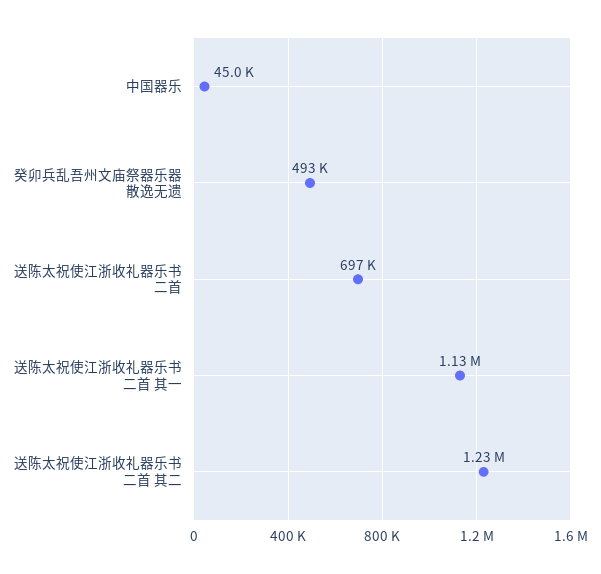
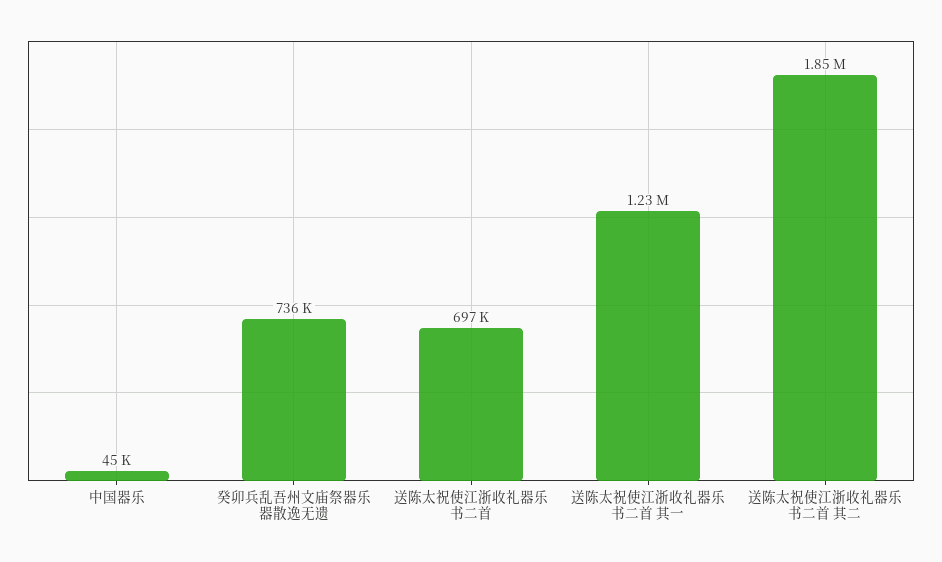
  {
    "中国器乐": 45000,
-   "癸卯兵乱吾州文庙祭器乐器散逸无遗": 493000,
+   "癸卯兵乱吾州文庙祭器乐器散逸无遗": 736000,
    "送陈太祝使江浙收礼器乐书二首": 697000,
-   "送陈太祝使江浙收礼器乐书二首 其一": 1130000,
+   "送陈太祝使江浙收礼器乐书二首 其一": 1230000,
-   "送陈太祝使江浙收礼器乐书二首 其二": 1230000
+   "送陈太祝使江浙收礼器乐书二首 其二": 1850000
  }

